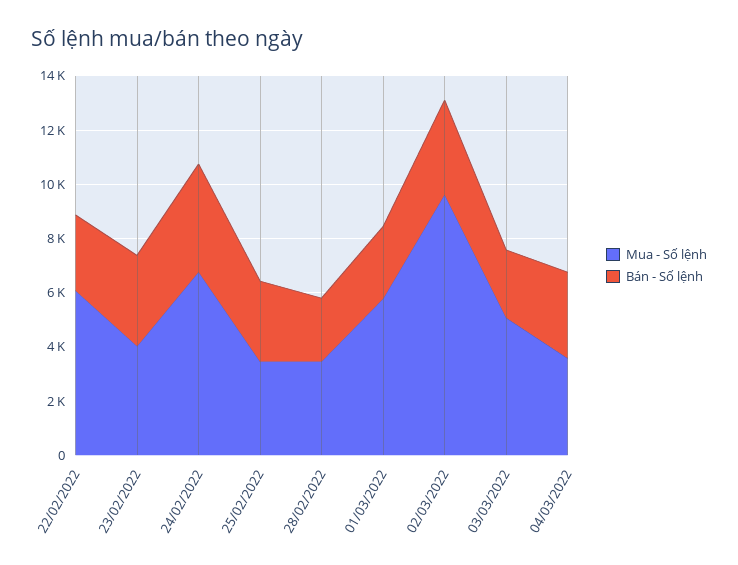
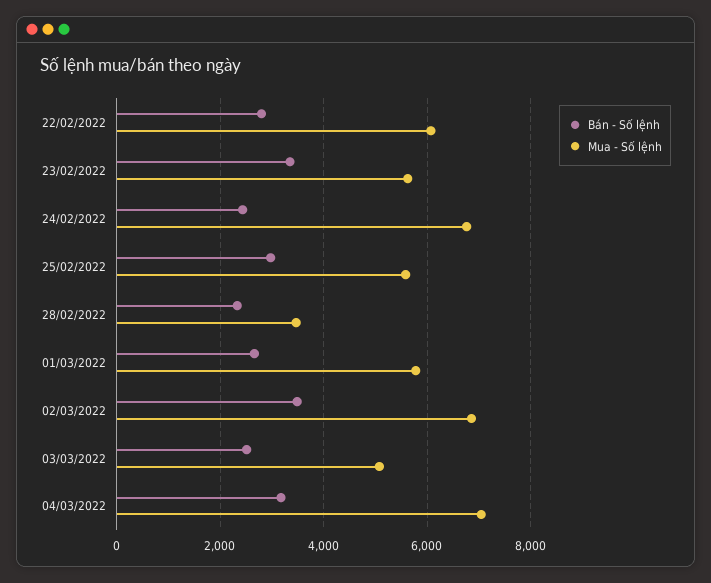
  {
    "Mua - Số lệnh": {
      "22/02/2022": 6000,
-     "23/02/2022": 4000,
+     "23/02/2022": 5600,
      "24/02/2022": 6800,
-     "25/02/2022": 3500,
+     "25/02/2022": 5600,
      "28/02/2022": 3400,
      "01/03/2022": 5800,
-     "02/03/2022": 9500,
+     "02/03/2022": 6800,
      "03/03/2022": 5000,
-     "04/03/2022": 3500
+     "04/03/2022": 7000
    },
    "Bán - Số lệnh": {
      "22/02/2022": 2800,
      "23/02/2022": 3400,
-     "24/02/2022": 4000,
+     "24/02/2022": 2400,
      "25/02/2022": 3000,
      "28/02/2022": 2400,
      "01/03/2022": 2600,
      "02/03/2022": 3400,
      "03/03/2022": 2600,
      "04/03/2022": 3200
    }
  }

